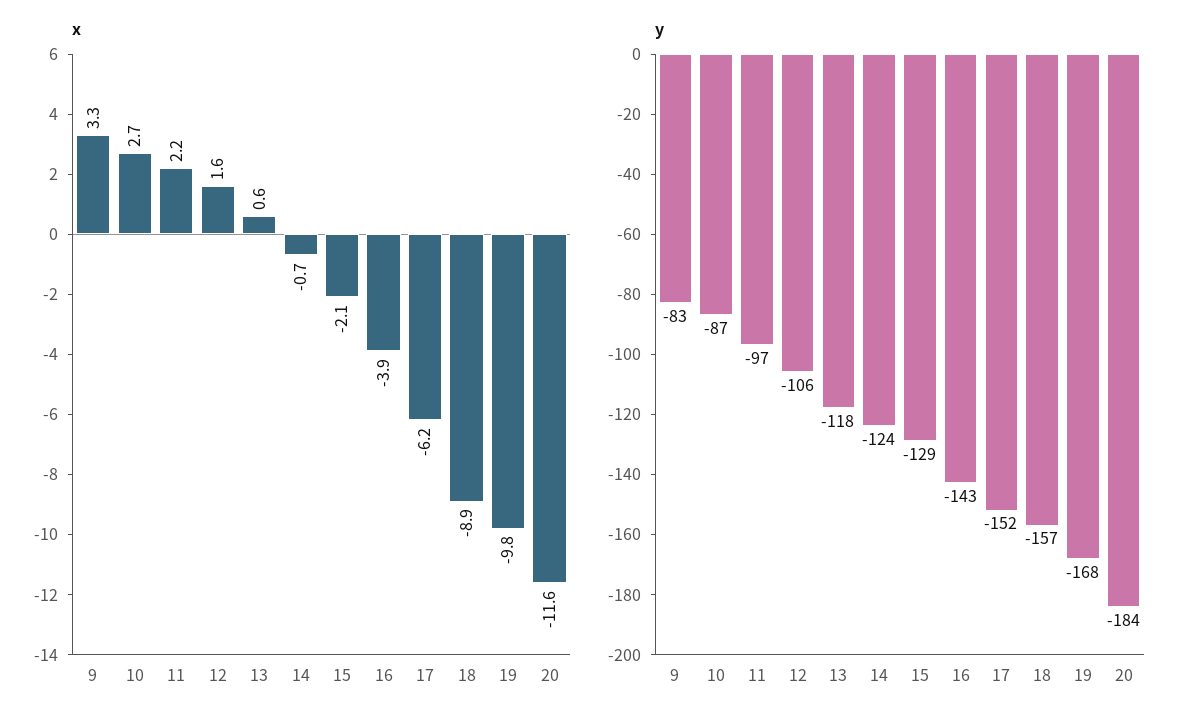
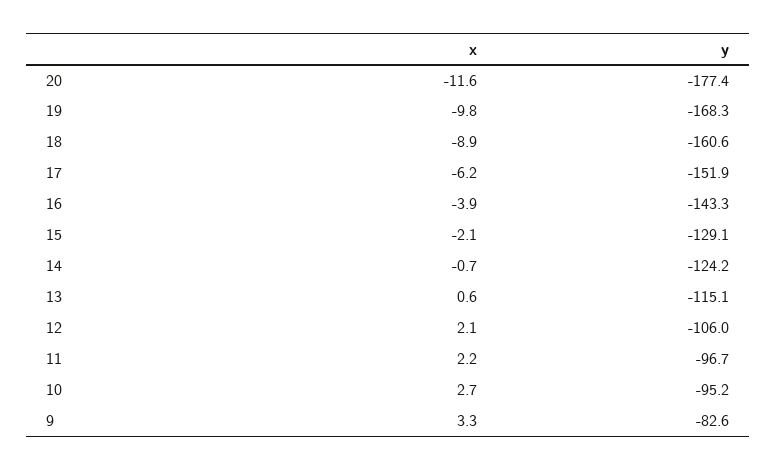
  {
    "x": {
      "9": 3.3,
      "10": 2.7,
      "11": 2.2,
-     "12": 1.6,
+     "12": 2.1,
      "13": 0.6,
      "14": -0.7,
      "15": -2.1,
      "16": -3.9,
      "17": -6.2,
      "18": -8.9,
      "19": -9.8,
      "20": -11.6
    },
    "y": {
      "9": -82.6,
-     "10": -87,
+     "10": -95.2,
      "11": -96.7,
      "12": -106,
-     "13": -118,
+     "13": -115.1,
      "14": -124.2,
      "15": -129.1,
      "16": -143.3,
      "17": -151.9,
-     "18": -157,
+     "18": -160.6,
      "19": -168.3,
-     "20": -184
+     "20": -177.4
    }
  }

